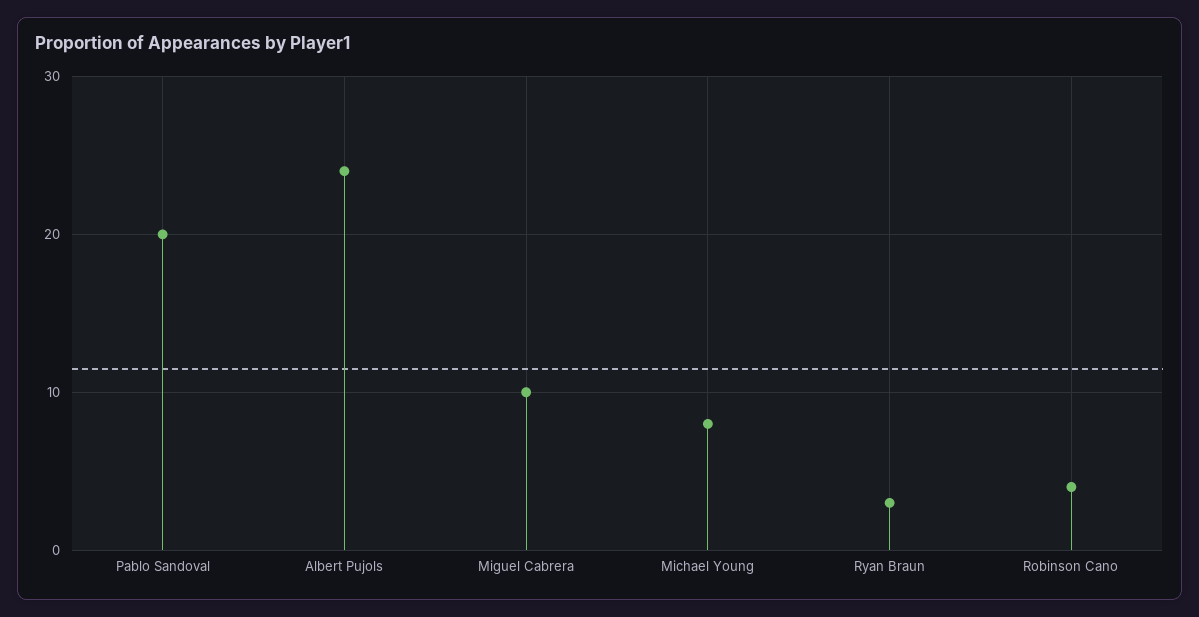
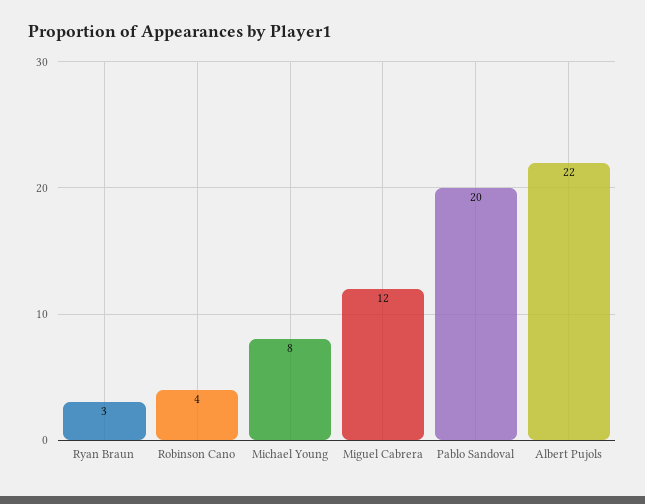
  {
    "Pablo Sandoval": 20,
-   "Albert Pujols": 24,
+   "Albert Pujols": 22,
-   "Miguel Cabrera": 10,
+   "Miguel Cabrera": 12,
    "Michael Young": 8,
    "Ryan Braun": 3,
    "Robinson Cano": 4
  }

